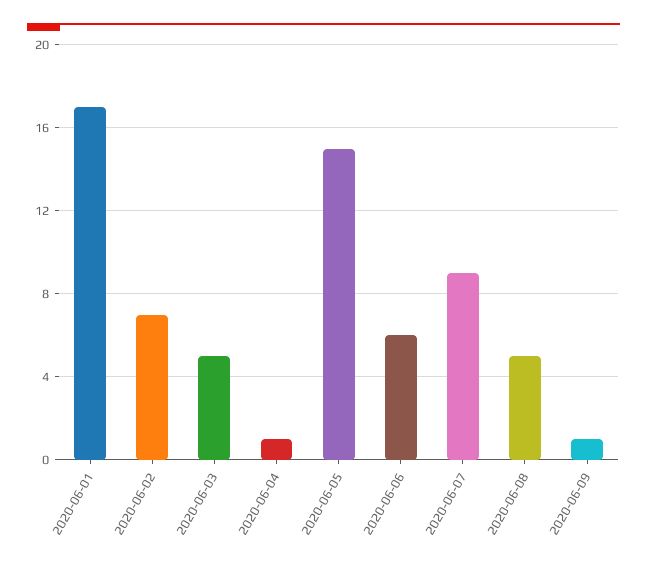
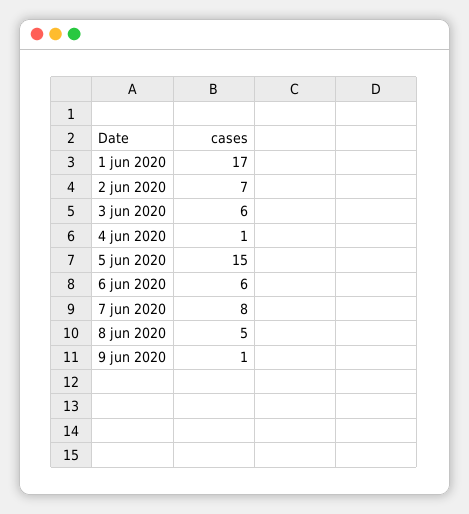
  {
    "2020-06-01": 17,
    "2020-06-02": 7,
-   "2020-06-03": 5,
+   "2020-06-03": 6,
    "2020-06-04": 1,
    "2020-06-05": 15,
    "2020-06-06": 6,
-   "2020-06-07": 9,
+   "2020-06-07": 8,
    "2020-06-08": 5,
    "2020-06-09": 1
  }

